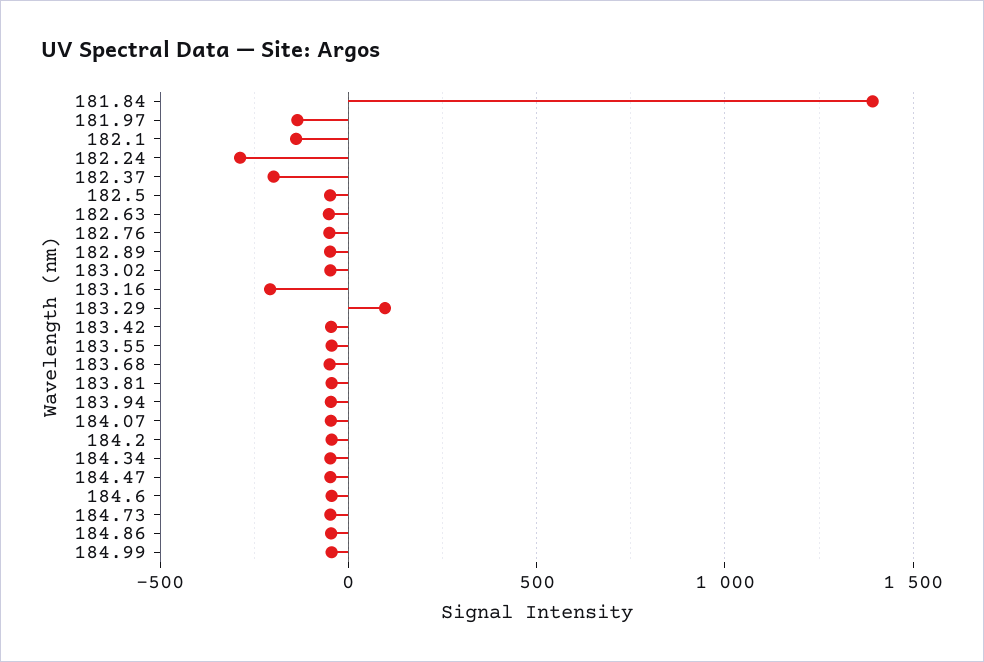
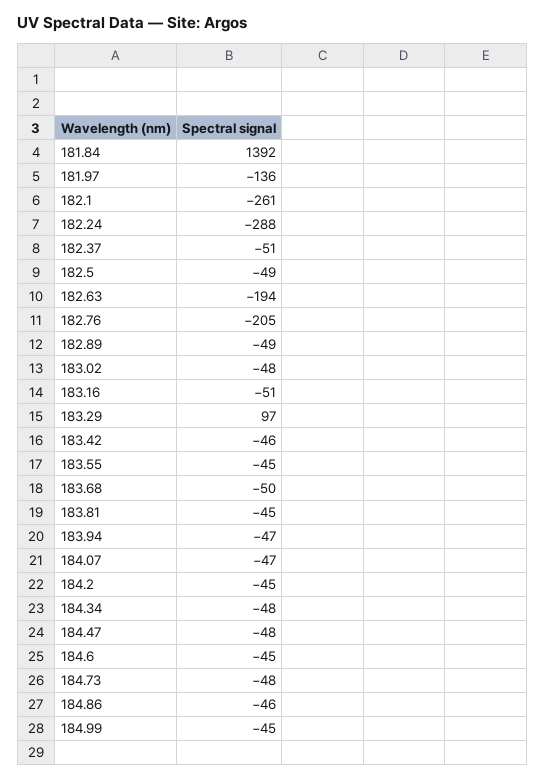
  {
    "181.84": 1392,
    "181.97": -136,
-   "182.1": -150,
+   "182.1": -261,
    "182.24": -288,
-   "182.37": -200,
+   "182.37": -51,
    "182.5": -49,
-   "182.63": -50,
+   "182.63": -194,
-   "182.76": -50,
+   "182.76": -205,
    "182.89": -49,
    "183.02": -48,
-   "183.16": -200,
+   "183.16": -51,
    "183.29": 97,
    "183.42": -46,
    "183.55": -45,
    "183.68": -50,
    "183.81": -45,
    "183.94": -47,
    "184.07": -47,
    "184.2": -45,
    "184.34": -48,
    "184.47": -48,
    "184.6": -45,
    "184.73": -48,
    "184.86": -46,
    "184.99": -45
  }

